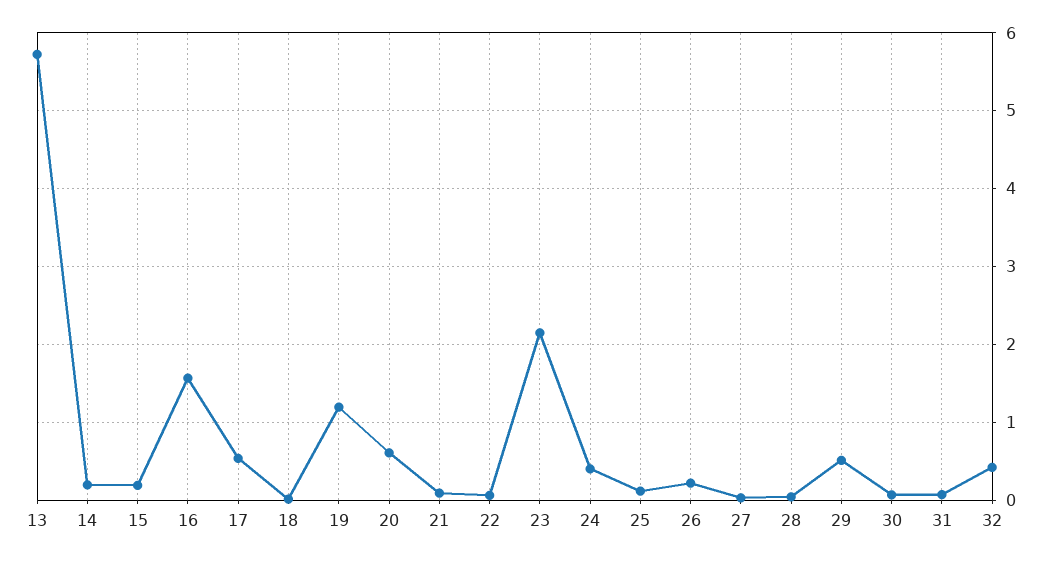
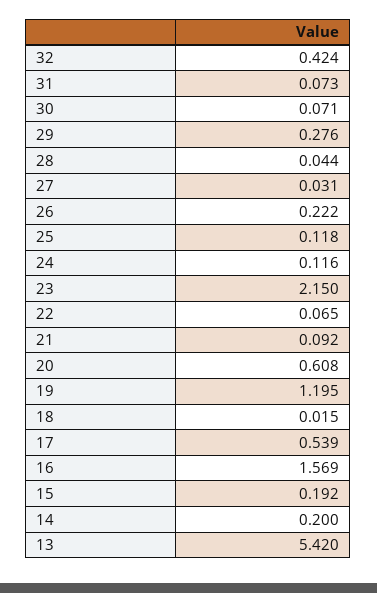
  {
-   "13": 5.7,
+   "13": 5.42,
    "14": 0.2,
    "15": 0.192,
    "16": 1.569,
    "17": 0.539,
    "18": 0.015,
    "19": 1.195,
    "20": 0.608,
    "21": 0.092,
    "22": 0.065,
    "23": 2.15,
-   "24": 0.4,
+   "24": 0.116,
    "25": 0.118,
    "26": 0.222,
    "27": 0.031,
    "28": 0.044,
-   "29": 0.5,
+   "29": 0.276,
    "30": 0.071,
    "31": 0.073,
    "32": 0.424
  }

